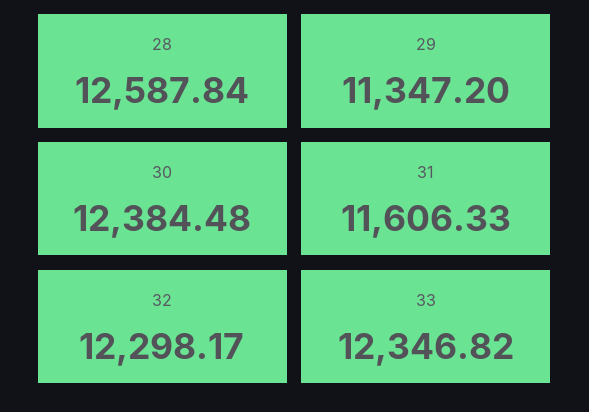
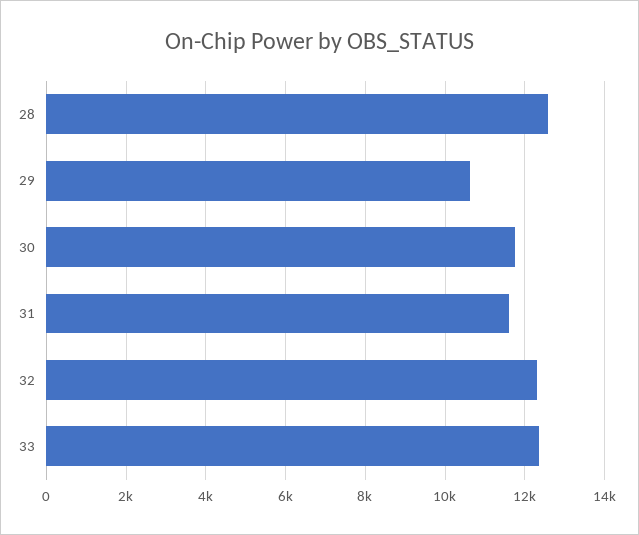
  {
    "28": 12587.84,
-   "29": 11347.2,
+   "29": 10600,
-   "30": 12384.48,
+   "30": 11800,
    "31": 11606.33,
    "32": 12298.17,
    "33": 12346.82
  }

